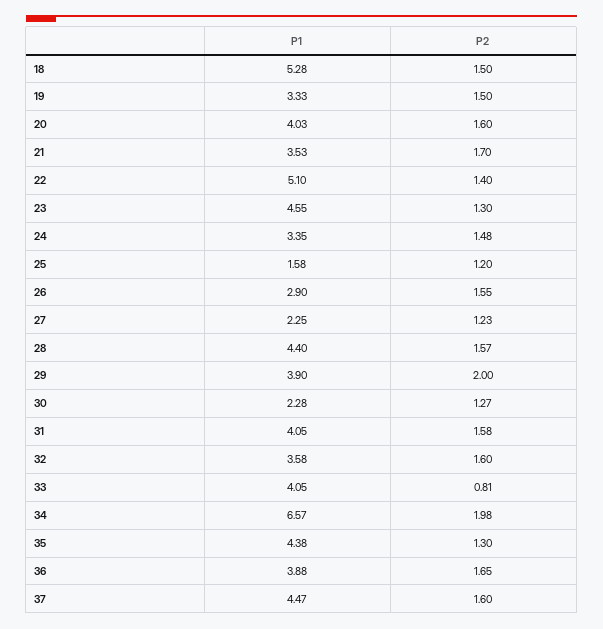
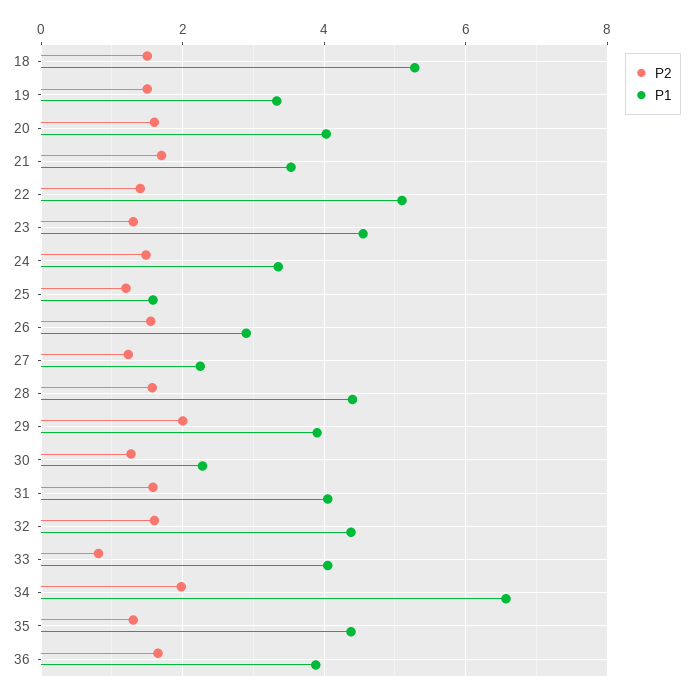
  {
    "P1": {
      "18": 5.28,
      "19": 3.33,
      "20": 4.03,
      "21": 3.53,
      "22": 5.1,
      "23": 4.55,
      "24": 3.35,
      "25": 1.58,
      "26": 2.9,
      "27": 2.25,
      "28": 4.4,
      "29": 3.9,
      "30": 2.28,
      "31": 4.05,
-     "32": 3.58,
+     "32": 4.4,
      "33": 4.05,
      "34": 6.57,
      "35": 4.38,
-     "36": 3.88,
+     "36": 3.88
-     "37": 4.47
    },
    "P2": {
      "18": 1.5,
      "19": 1.5,
      "20": 1.6,
      "21": 1.7,
      "22": 1.4,
      "23": 1.3,
      "24": 1.48,
      "25": 1.2,
      "26": 1.55,
      "27": 1.23,
      "28": 1.57,
      "29": 2,
      "30": 1.27,
      "31": 1.58,
      "32": 1.6,
      "33": 0.81,
      "34": 1.98,
      "35": 1.3,
-     "36": 1.65,
+     "36": 1.65
-     "37": 1.6
    }
  }

